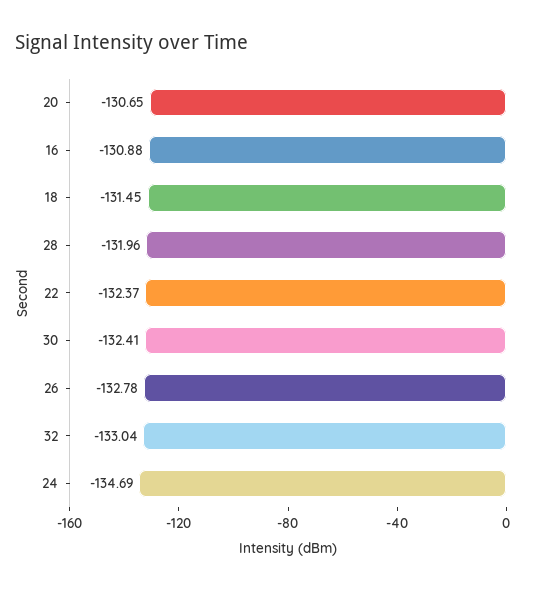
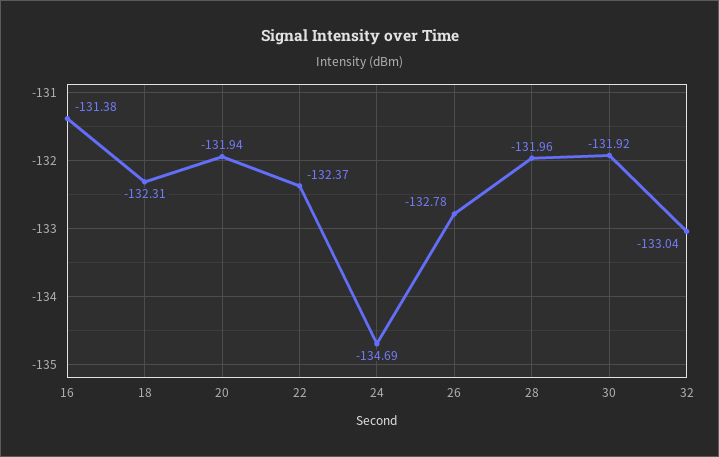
  {
-   "20": -130.65,
+   "20": -131.94,
-   "16": -130.88,
+   "16": -131.38,
-   "18": -131.45,
+   "18": -132.31,
    "28": -131.96,
    "22": -132.37,
-   "30": -132.41,
+   "30": -131.92,
    "26": -132.78,
    "32": -133.04,
    "24": -134.69
  }

